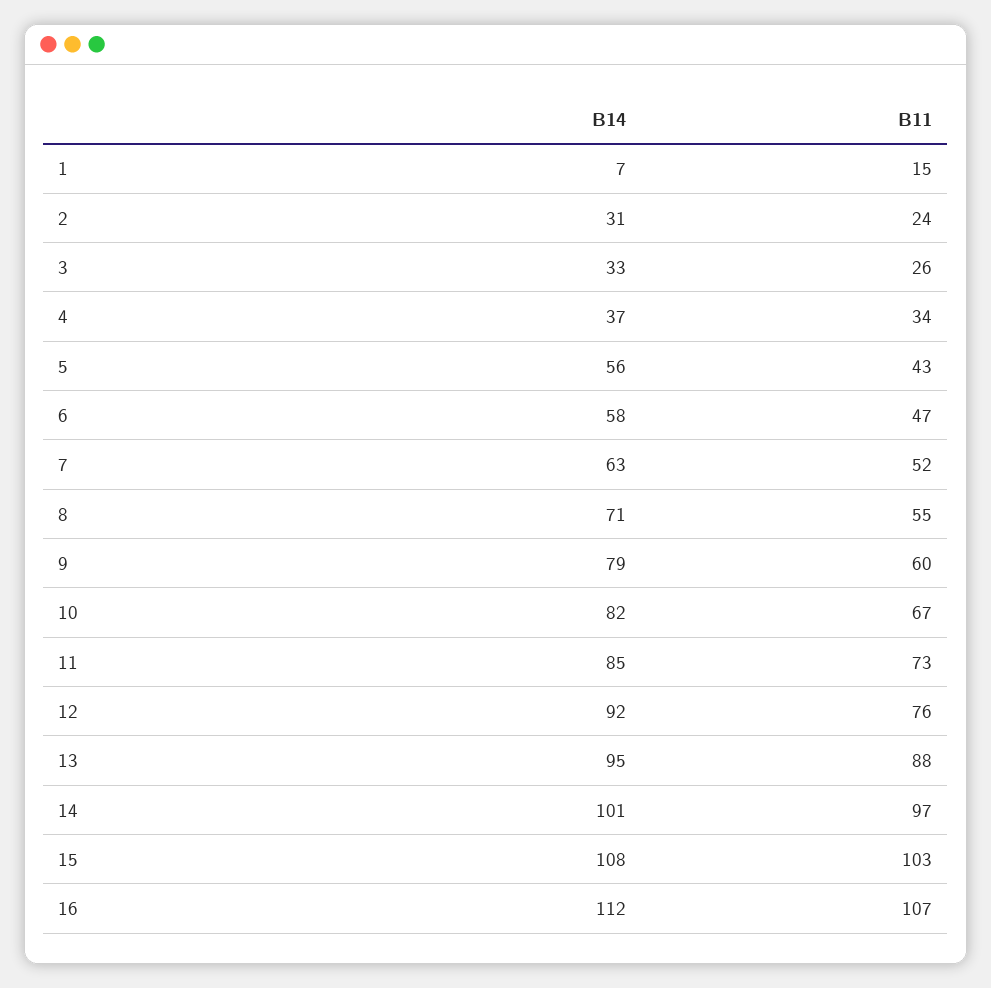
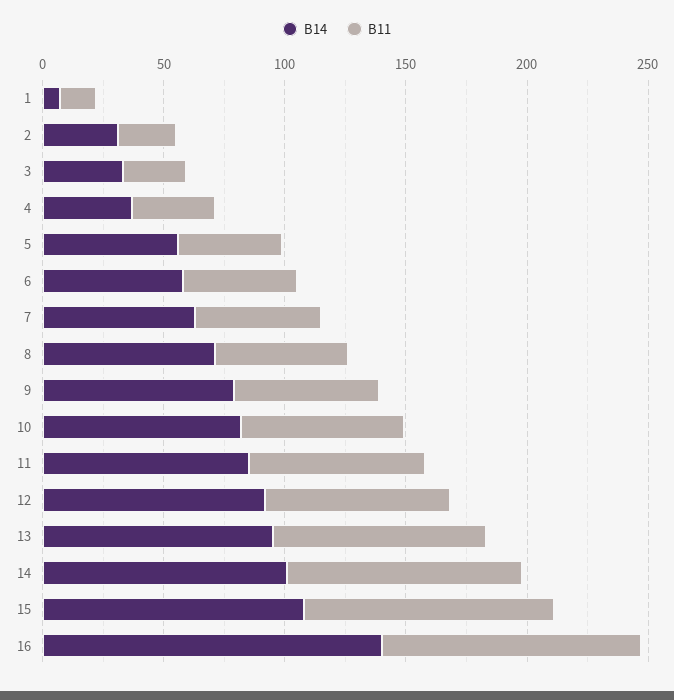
  {
    "B14": {
      "1": 7,
      "2": 31,
      "3": 33,
      "4": 37,
      "5": 56,
      "6": 58,
      "7": 63,
      "8": 71,
      "9": 79,
      "10": 82,
      "11": 85,
      "12": 92,
      "13": 95,
      "14": 101,
      "15": 108,
-     "16": 112
+     "16": 140
    },
    "B11": {
      "1": 15,
      "2": 24,
      "3": 26,
      "4": 34,
      "5": 43,
      "6": 47,
      "7": 52,
      "8": 55,
      "9": 60,
      "10": 67,
      "11": 73,
      "12": 76,
      "13": 88,
      "14": 97,
      "15": 103,
      "16": 107
    }
  }

